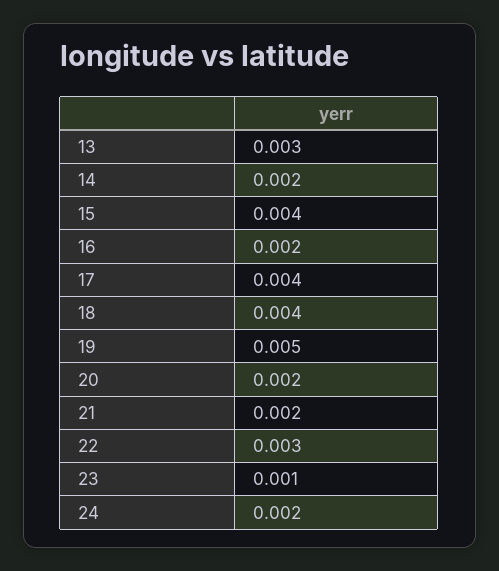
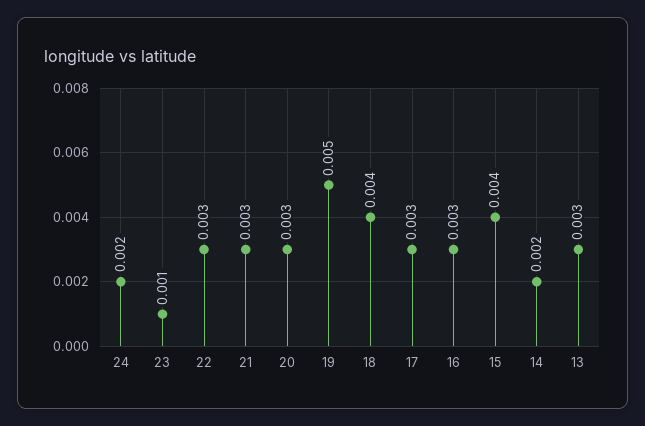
  {
    "13": 0.003,
    "14": 0.002,
    "15": 0.004,
-   "16": 0.002,
+   "16": 0.003,
-   "17": 0.004,
+   "17": 0.003,
    "18": 0.004,
    "19": 0.005,
-   "20": 0.002,
+   "20": 0.003,
-   "21": 0.002,
+   "21": 0.003,
    "22": 0.003,
    "23": 0.001,
    "24": 0.002
  }

